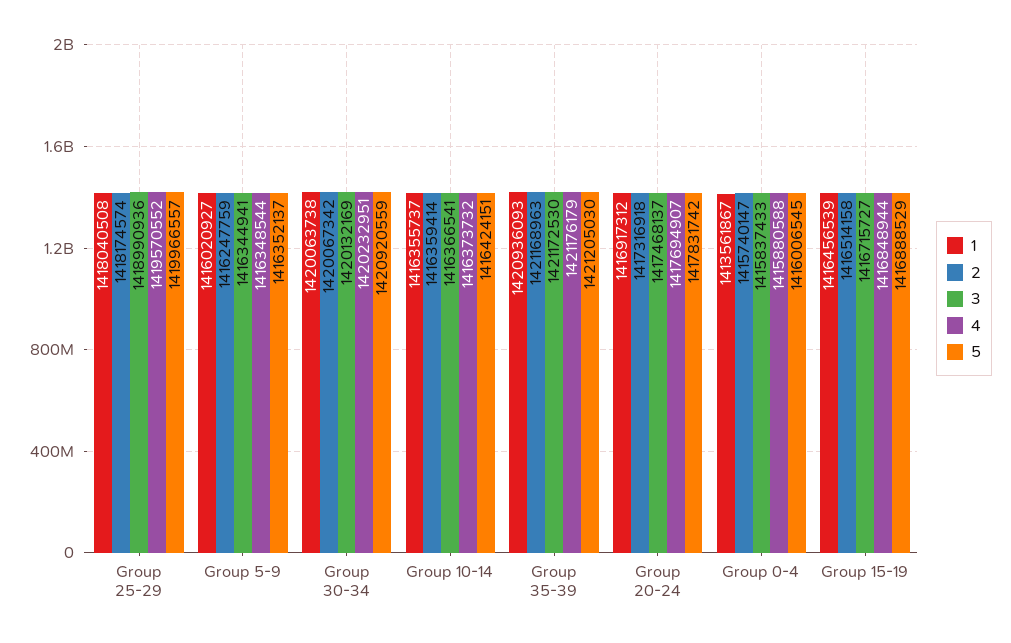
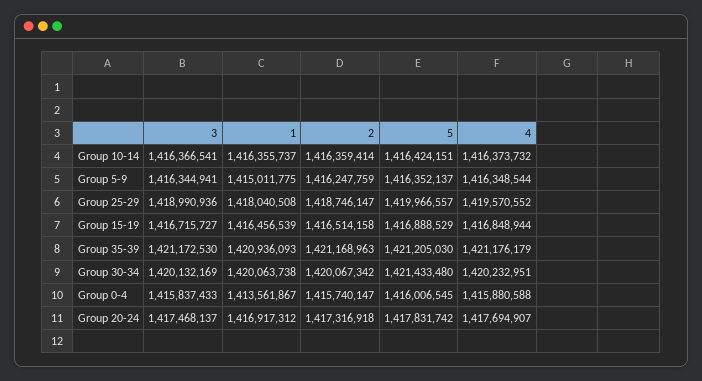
  {
    "1": {
      "Group 25-29": 1418040508,
-     "Group 5-9": 1416020927,
+     "Group 5-9": 1415011775,
      "Group 30-34": 1420063738,
      "Group 10-14": 1416355737,
      "Group 35-39": 1420936093,
      "Group 20-24": 1416917312,
      "Group 0-4": 1413561867,
      "Group 15-19": 1416456539
    },
    "2": {
-     "Group 25-29": 1418174574,
+     "Group 25-29": 1418746147,
      "Group 5-9": 1416247759,
      "Group 30-34": 1420067342,
      "Group 10-14": 1416359414,
      "Group 35-39": 1421168963,
      "Group 20-24": 1417316918,
      "Group 0-4": 1415740147,
      "Group 15-19": 1416514158
    },
    "3": {
      "Group 25-29": 1418990936,
      "Group 5-9": 1416344941,
      "Group 30-34": 1420132169,
      "Group 10-14": 1416366541,
      "Group 35-39": 1421172530,
      "Group 20-24": 1417468137,
      "Group 0-4": 1415837433,
      "Group 15-19": 1416715727
    },
    "4": {
      "Group 25-29": 1419570552,
      "Group 5-9": 1416348544,
      "Group 30-34": 1420232951,
      "Group 10-14": 1416373732,
      "Group 35-39": 1421176179,
      "Group 20-24": 1417694907,
      "Group 0-4": 1415880588,
      "Group 15-19": 1416848944
    },
    "5": {
      "Group 25-29": 1419966557,
      "Group 5-9": 1416352137,
-     "Group 30-34": 1420920559,
+     "Group 30-34": 1421433480,
      "Group 10-14": 1416424151,
      "Group 35-39": 1421205030,
      "Group 20-24": 1417831742,
      "Group 0-4": 1416006545,
      "Group 15-19": 1416888529
    }
  }

